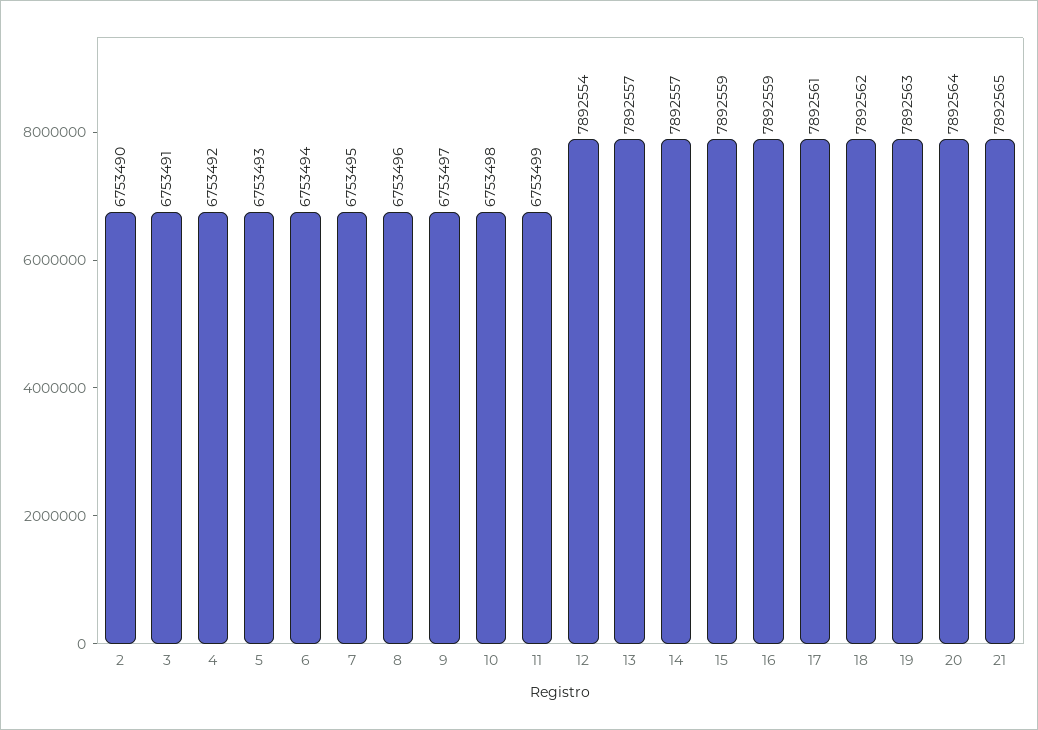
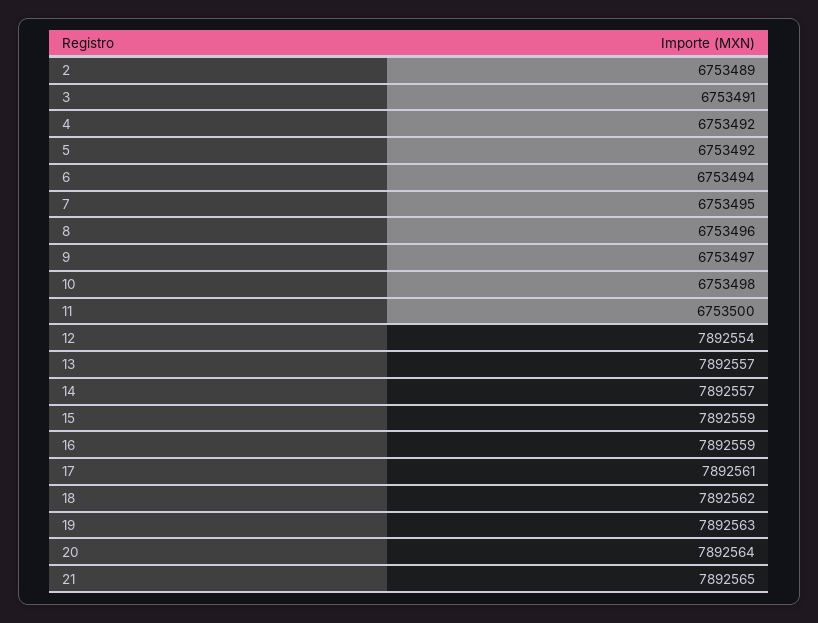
  {
-   "2": 6753490,
+   "2": 6753489,
    "3": 6753491,
    "4": 6753492,
-   "5": 6753493,
+   "5": 6753492,
    "6": 6753494,
    "7": 6753495,
    "8": 6753496,
    "9": 6753497,
    "10": 6753498,
-   "11": 6753499,
+   "11": 6753500,
    "12": 7892554,
    "13": 7892557,
    "14": 7892557,
    "15": 7892559,
    "16": 7892559,
    "17": 7892561,
    "18": 7892562,
    "19": 7892563,
    "20": 7892564,
    "21": 7892565
  }

